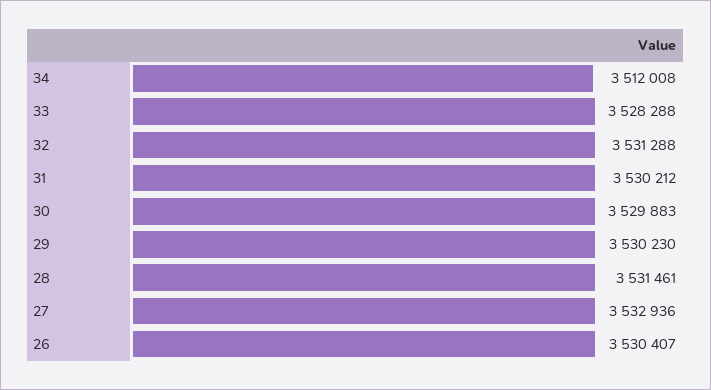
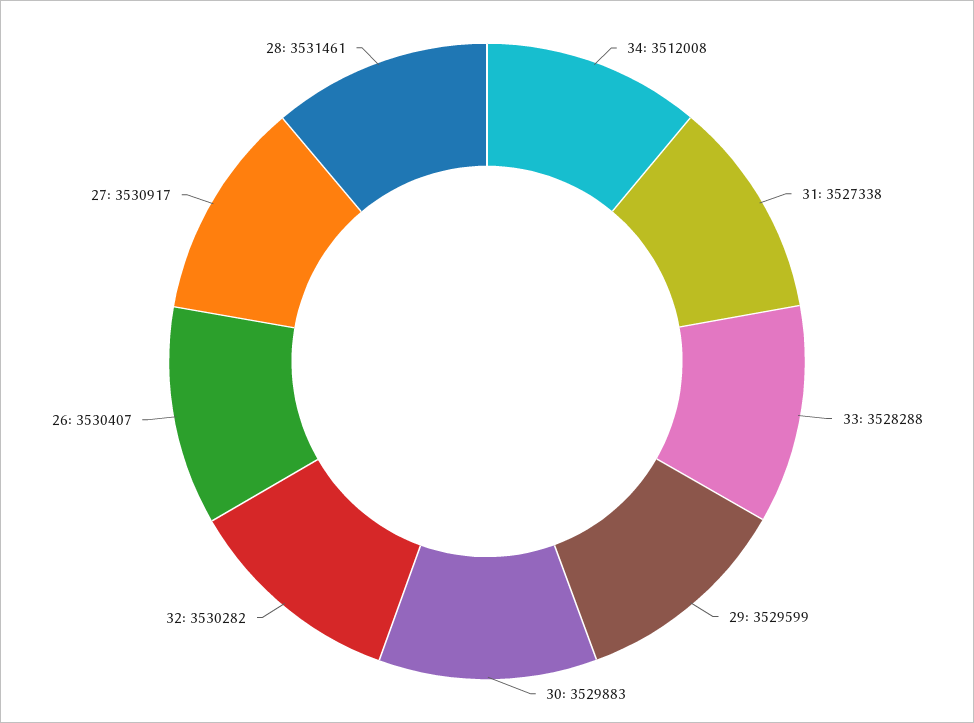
  {
    "34": 3512008,
    "33": 3528288,
-   "32": 3531288,
+   "32": 3530282,
-   "31": 3530212,
+   "31": 3527338,
    "30": 3529883,
-   "29": 3530230,
+   "29": 3529599,
    "28": 3531461,
-   "27": 3532936,
+   "27": 3530917,
    "26": 3530407
  }

